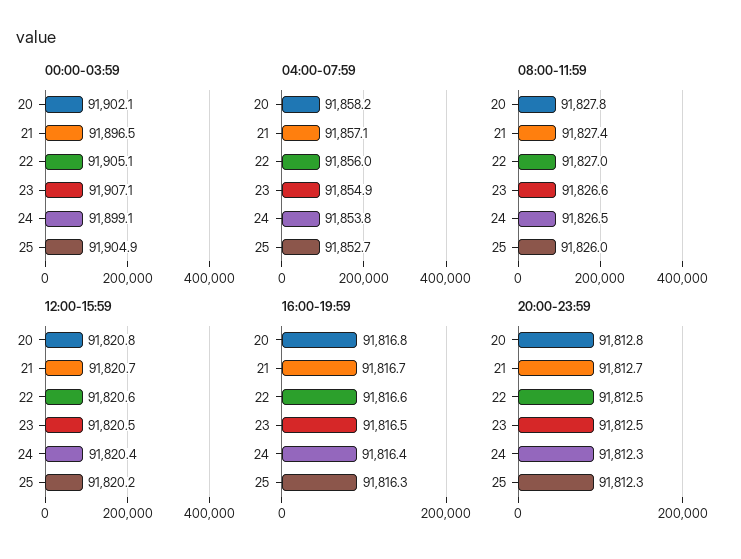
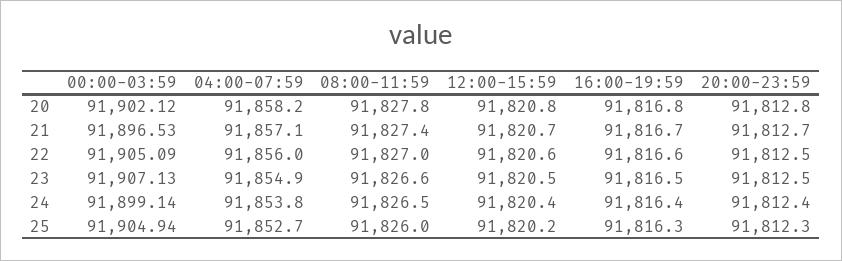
  {
    "00:00-03:59": {
      "20": 91902.12,
      "21": 91896.53,
      "22": 91905.09,
      "23": 91907.13,
      "24": 91899.14,
      "25": 91904.94
    },
    "04:00-07:59": {
      "20": 91858.2,
      "21": 91857.1,
      "22": 91856,
      "23": 91854.9,
      "24": 91853.8,
      "25": 91852.7
    },
    "08:00-11:59": {
      "20": 91827.8,
      "21": 91827.4,
      "22": 91827,
      "23": 91826.6,
      "24": 91826.5,
      "25": 91826
    },
    "12:00-15:59": {
      "20": 91820.8,
      "21": 91820.7,
      "22": 91820.6,
      "23": 91820.5,
      "24": 91820.4,
      "25": 91820.2
    },
    "16:00-19:59": {
      "20": 91816.8,
      "21": 91816.7,
      "22": 91816.6,
      "23": 91816.5,
      "24": 91816.4,
      "25": 91816.3
    },
    "20:00-23:59": {
      "20": 91812.8,
      "21": 91812.7,
      "22": 91812.5,
      "23": 91812.5,
-     "24": 91812.3,
+     "24": 91812.4,
      "25": 91812.3
    }
  }

